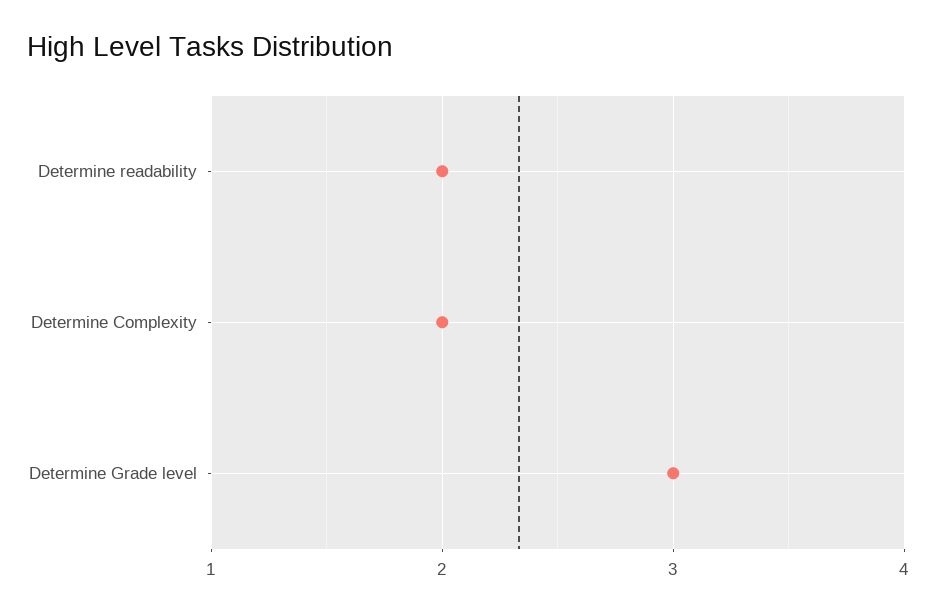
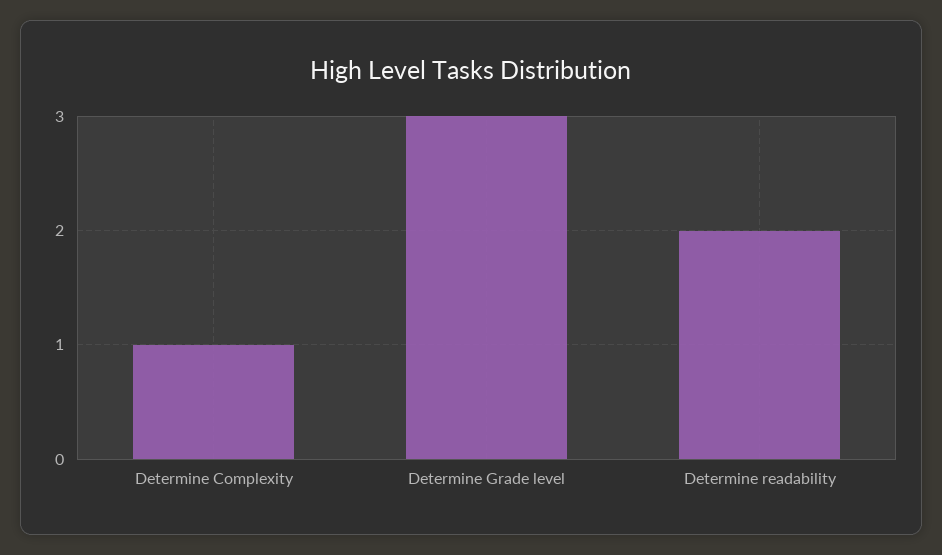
  {
    "Determine readability": 2,
-   "Determine Complexity": 2,
+   "Determine Complexity": 1,
    "Determine Grade level": 3
  }

